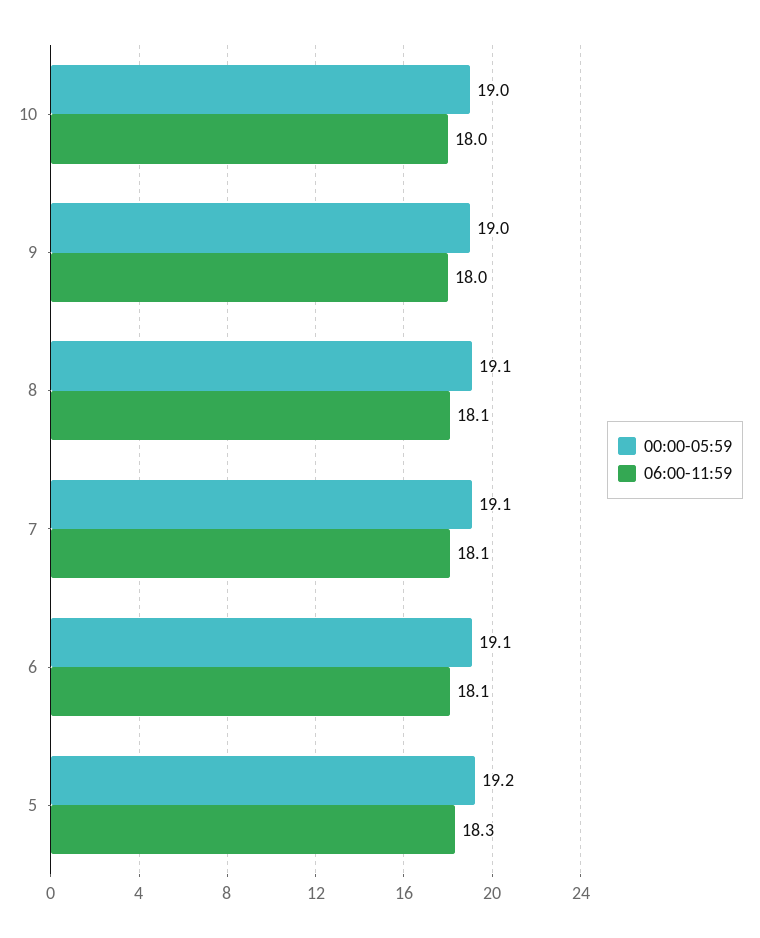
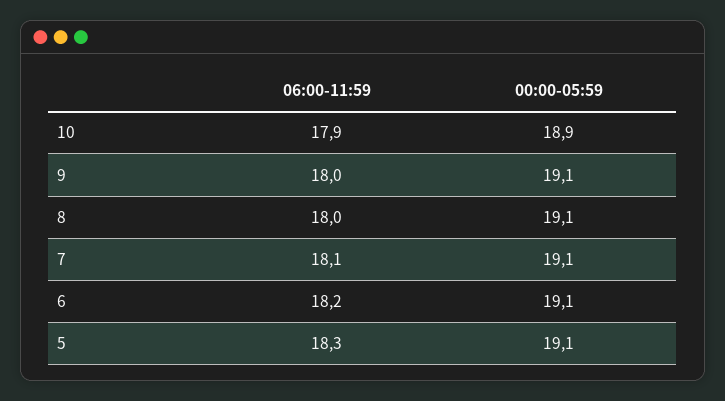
  {
    "00:00-05:59": {
-     "10": 19,
+     "10": 18.9,
-     "9": 19,
+     "9": 19.1,
      "8": 19.1,
      "7": 19.1,
      "6": 19.1,
-     "5": 19.2
+     "5": 19.1
    },
    "06:00-11:59": {
-     "10": 18,
+     "10": 17.9,
      "9": 18,
-     "8": 18.1,
+     "8": 18,
      "7": 18.1,
-     "6": 18.1,
+     "6": 18.2,
      "5": 18.3
    }
  }

